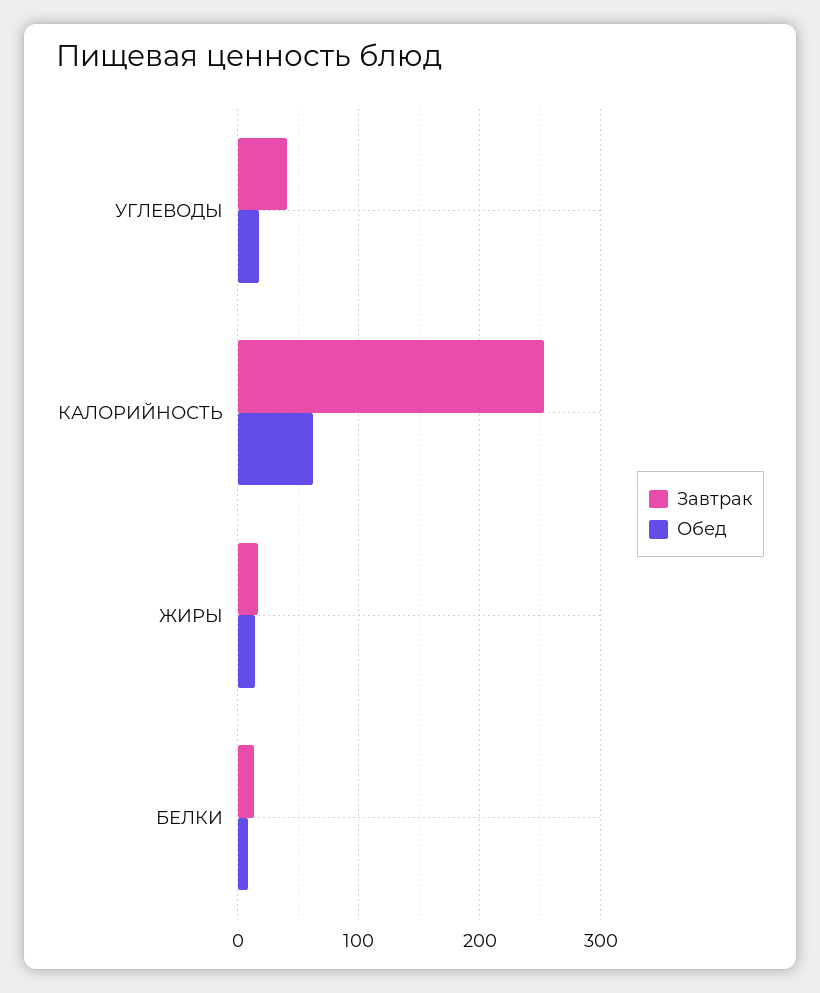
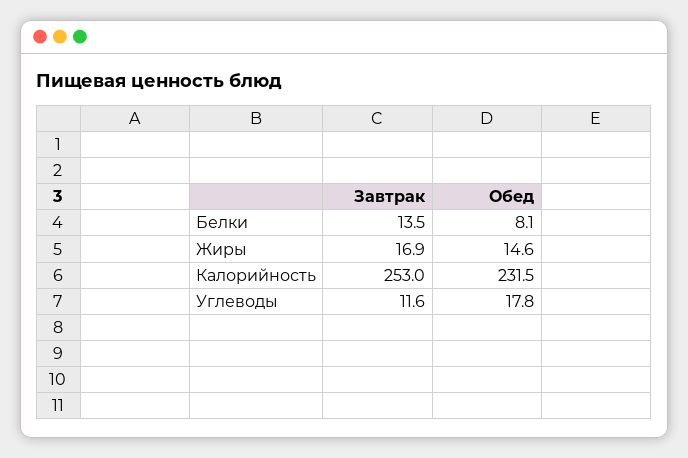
  {
    "Завтрак": {
-     "УГЛЕВОДЫ": 40,
+     "УГЛЕВОДЫ": 11.6,
      "КАЛОРИЙНОСТЬ": 253,
      "ЖИРЫ": 16.9,
      "БЕЛКИ": 13.5
    },
    "Обед": {
      "УГЛЕВОДЫ": 17.8,
-     "КАЛОРИЙНОСТЬ": 60,
+     "КАЛОРИЙНОСТЬ": 231.5,
      "ЖИРЫ": 14.6,
      "БЕЛКИ": 8.1
    }
  }

